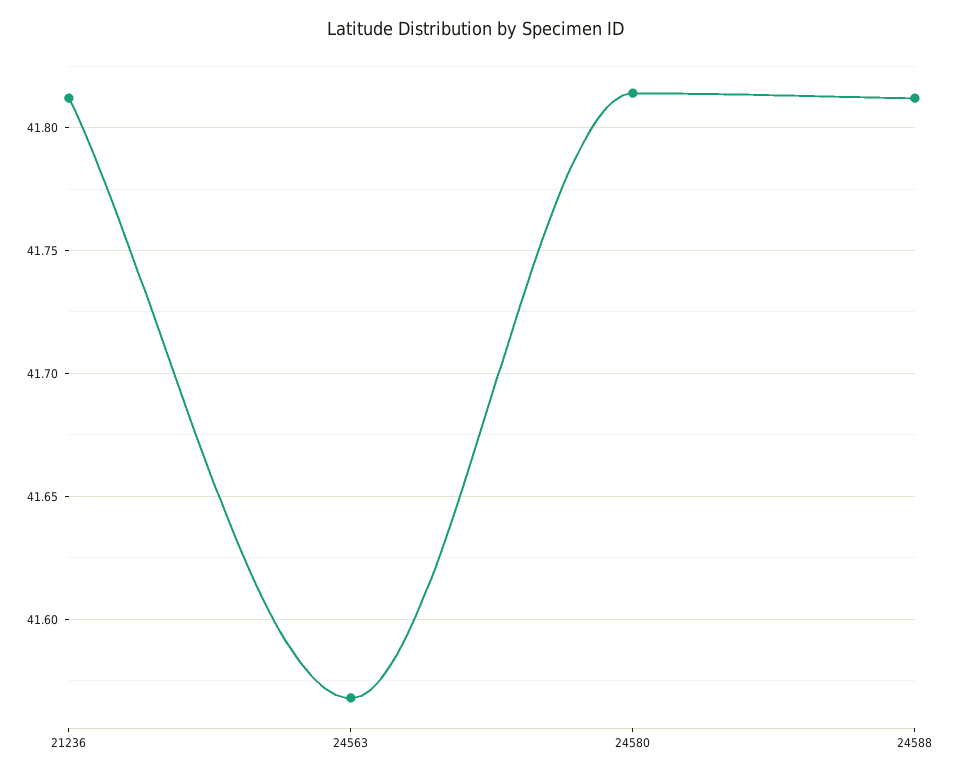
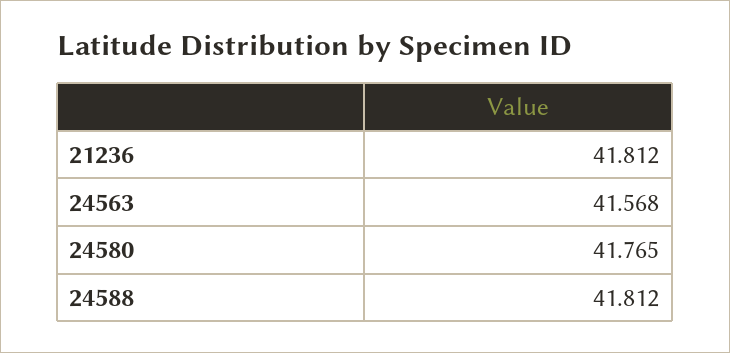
  {
    "21236": 41.812,
    "24563": 41.568,
-   "24580": 41.815,
+   "24580": 41.765,
    "24588": 41.812
  }

